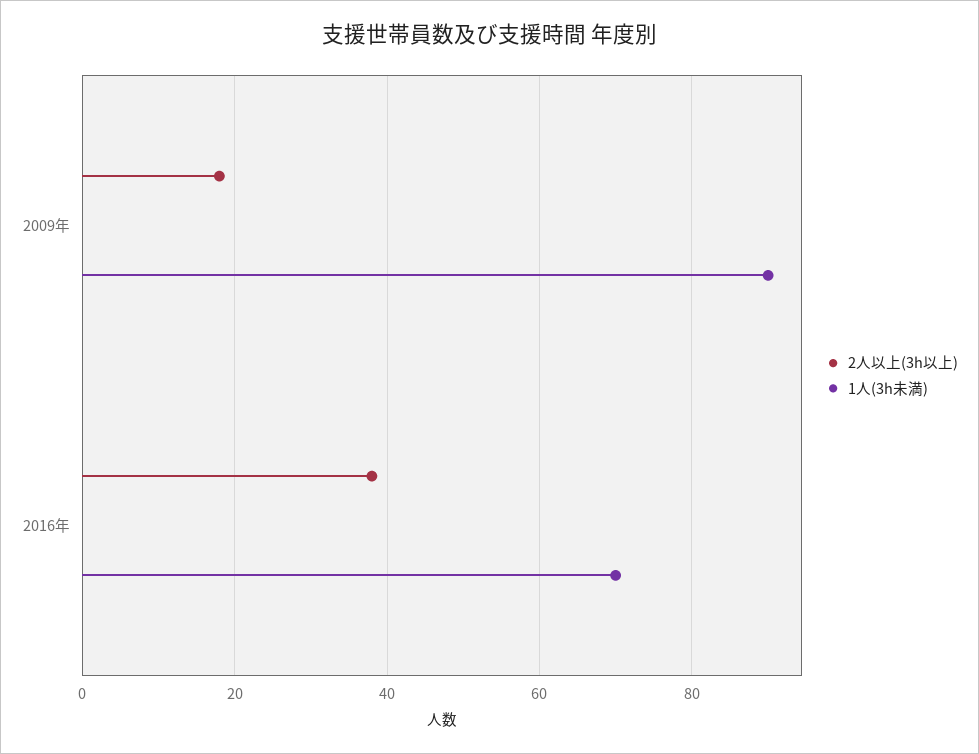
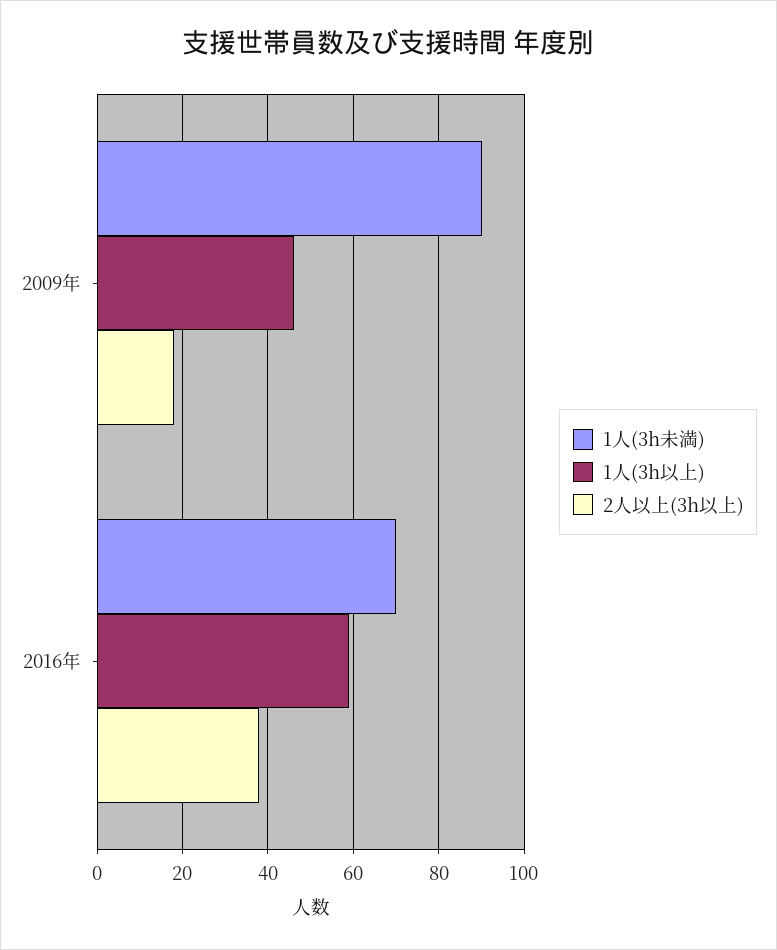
  {
    "2人以上(3h以上)": {
      "2009年": 20,
      "2016年": 40
    },
    "1人(3h未満)": {
      "2009年": 90,
      "2016年": 70
-   }
+   },
+   "1人(3h以上)": {
+     "2009年": 45,
+     "2016年": 60
+   }
  }

